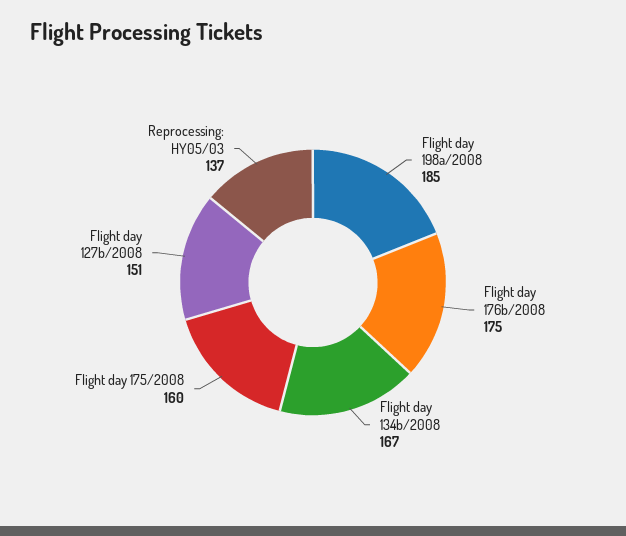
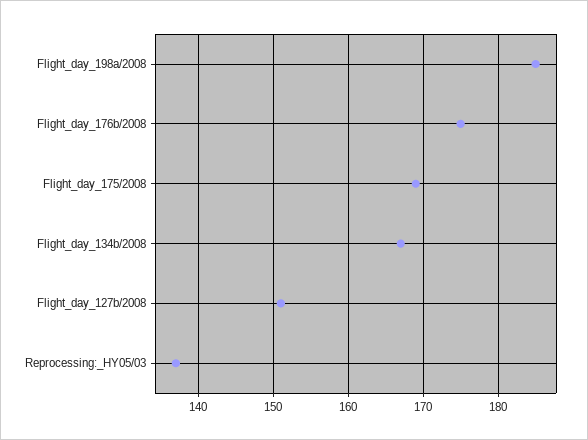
  {
    "Flight day 198a/2008": 185,
    "Flight day 176b/2008": 175,
    "Flight day 134b/2008": 167,
-   "Flight day 175/2008": 160,
+   "Flight day 175/2008": 169,
    "Flight day 127b/2008": 151,
    "Reprocessing: HY05/03": 137
  }

